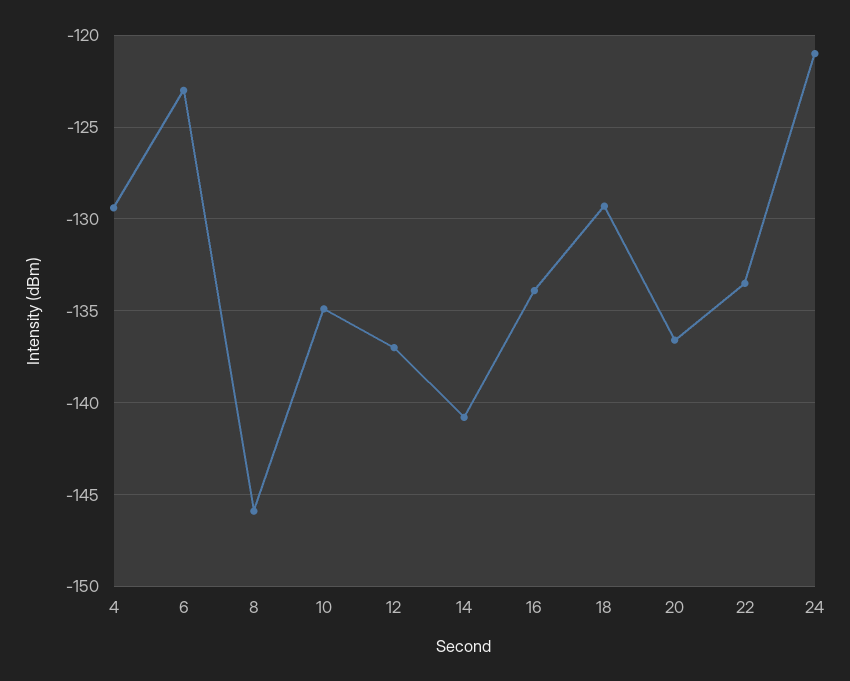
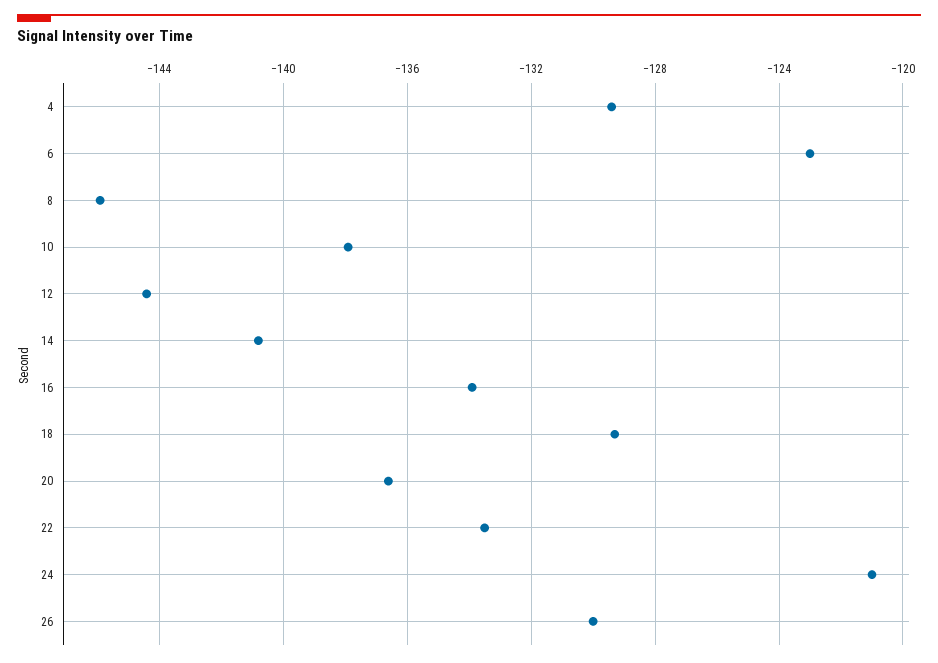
  {
    "4": -129.5,
    "6": -123,
    "8": -146,
-   "10": -135,
+   "10": -138,
-   "12": -137,
+   "12": -144.5,
    "14": -141,
    "16": -134,
    "18": -129.5,
    "20": -136.5,
    "22": -133.5,
-   "24": -121
+   "24": -121,
+   "26": -130
  }

